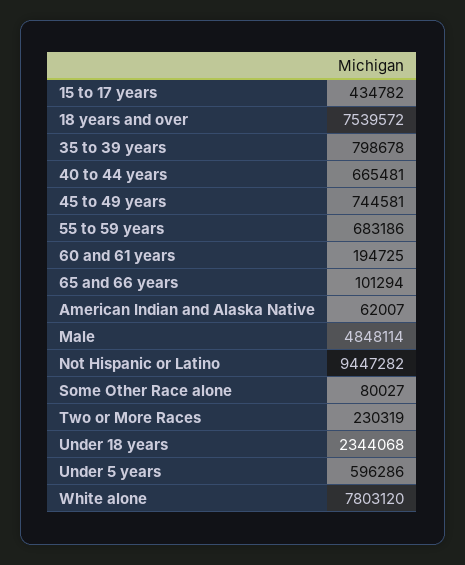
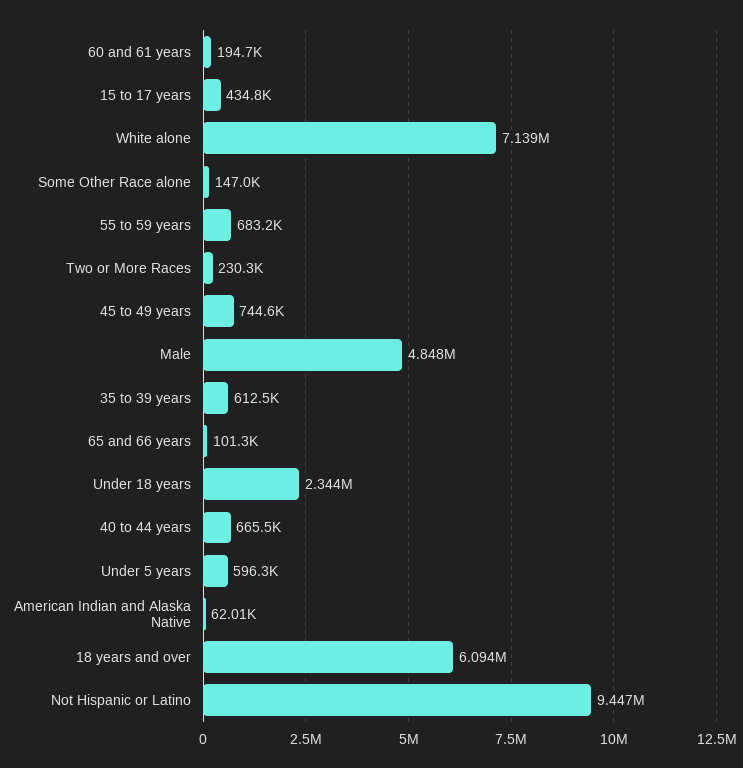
  {
    "15 to 17 years": 434782,
-   "18 years and over": 7539572,
+   "18 years and over": 6094000,
-   "35 to 39 years": 798678,
+   "35 to 39 years": 612500,
    "40 to 44 years": 665481,
    "45 to 49 years": 744581,
    "55 to 59 years": 683186,
    "60 and 61 years": 194725,
    "65 and 66 years": 101294,
    "American Indian and Alaska Native": 62007,
    "Male": 4848114,
    "Not Hispanic or Latino": 9447282,
-   "Some Other Race alone": 80027,
+   "Some Other Race alone": 147000,
    "Two or More Races": 230319,
    "Under 18 years": 2344068,
    "Under 5 years": 596286,
-   "White alone": 7803120
+   "White alone": 7139000
  }

